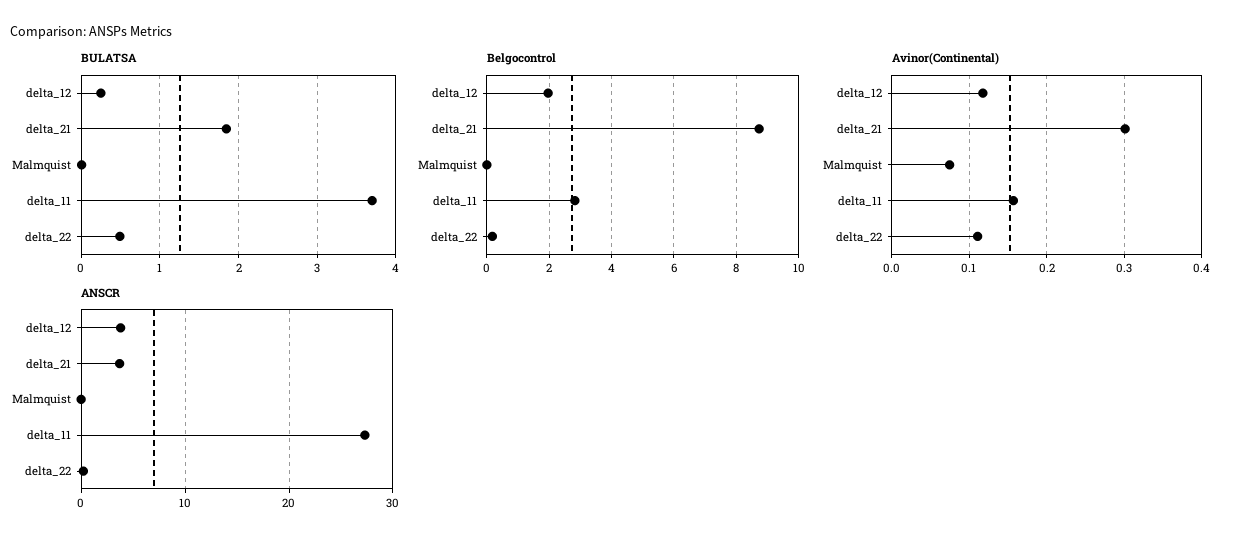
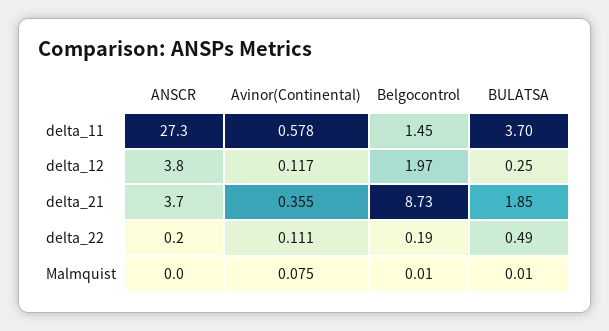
  {
    "BULATSA": {
      "delta_12": 0.25,
      "delta_21": 1.85,
      "Malmquist": 0.01,
      "delta_11": 3.7,
      "delta_22": 0.49
    },
    "Belgocontrol": {
      "delta_12": 1.97,
      "delta_21": 8.73,
      "Malmquist": 0.01,
-     "delta_11": 2.8,
+     "delta_11": 1.45,
      "delta_22": 0.19
    },
    "Avinor(Continental)": {
      "delta_12": 0.117,
-     "delta_21": 0.3,
+     "delta_21": 0.355,
      "Malmquist": 0.075,
-     "delta_11": 0.16,
+     "delta_11": 0.578,
      "delta_22": 0.111
    },
    "ANSCR": {
      "delta_12": 3.8,
      "delta_21": 3.7,
      "Malmquist": 0,
      "delta_11": 27.3,
      "delta_22": 0.2
    }
  }

